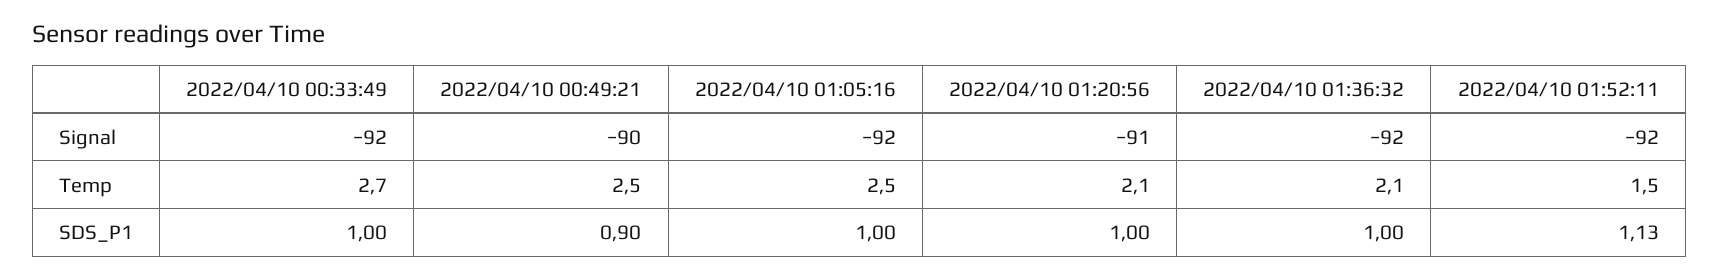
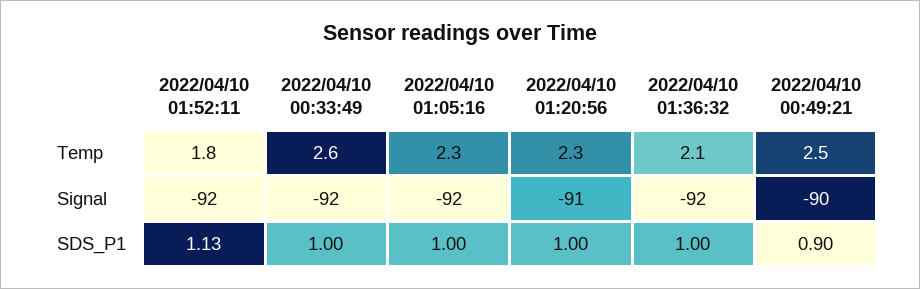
  {
    "2022/04/10 00:33:49": {
      "Signal": -92,
-     "Temp": 2.7,
+     "Temp": 2.6,
      "SDS_P1": 1
    },
    "2022/04/10 00:49:21": {
      "Signal": -90,
      "Temp": 2.5,
      "SDS_P1": 0.9
    },
    "2022/04/10 01:05:16": {
      "Signal": -92,
-     "Temp": 2.5,
+     "Temp": 2.3,
      "SDS_P1": 1
    },
    "2022/04/10 01:20:56": {
      "Signal": -91,
-     "Temp": 2.1,
+     "Temp": 2.3,
      "SDS_P1": 1
    },
    "2022/04/10 01:36:32": {
      "Signal": -92,
      "Temp": 2.1,
      "SDS_P1": 1
    },
    "2022/04/10 01:52:11": {
      "Signal": -92,
-     "Temp": 1.5,
+     "Temp": 1.8,
      "SDS_P1": 1.13
    }
  }

